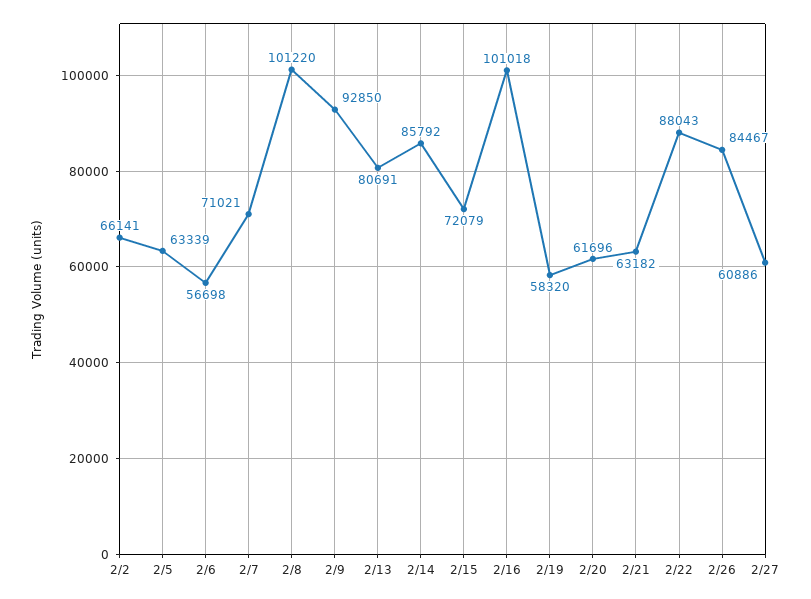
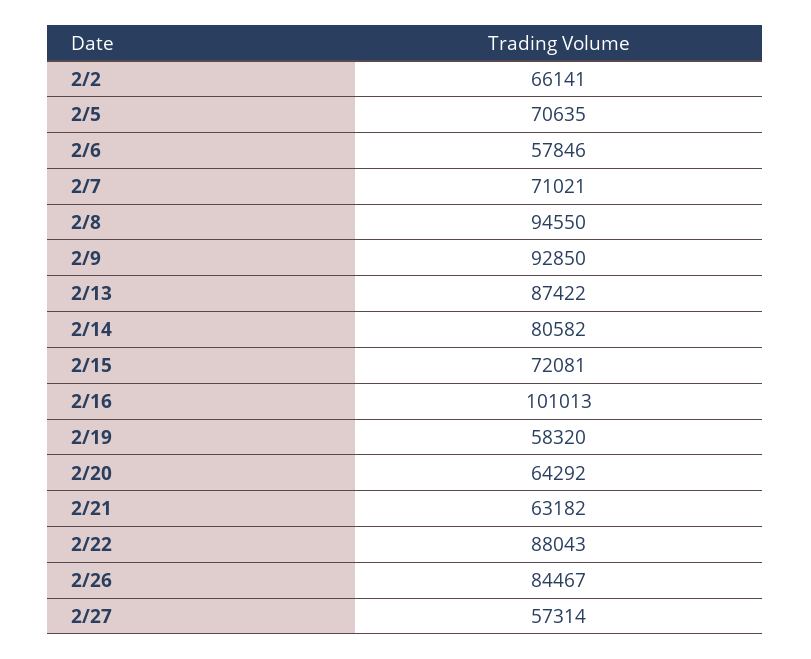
  {
    "2/2": 66141,
-   "2/5": 63339,
+   "2/5": 70635,
-   "2/6": 56698,
+   "2/6": 57846,
    "2/7": 71021,
-   "2/8": 101220,
+   "2/8": 94550,
    "2/9": 92850,
-   "2/13": 80691,
+   "2/13": 87422,
-   "2/14": 85792,
+   "2/14": 80582,
-   "2/15": 72079,
+   "2/15": 72081,
-   "2/16": 101018,
+   "2/16": 101013,
    "2/19": 58320,
-   "2/20": 61696,
+   "2/20": 64292,
    "2/21": 63182,
    "2/22": 88043,
    "2/26": 84467,
-   "2/27": 60886
+   "2/27": 57314
  }

